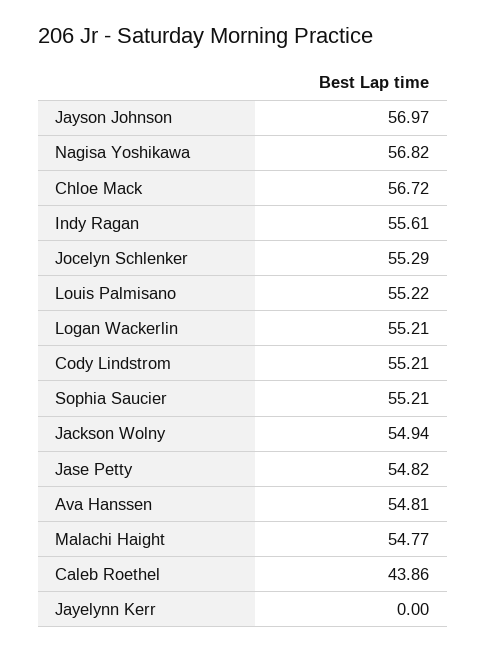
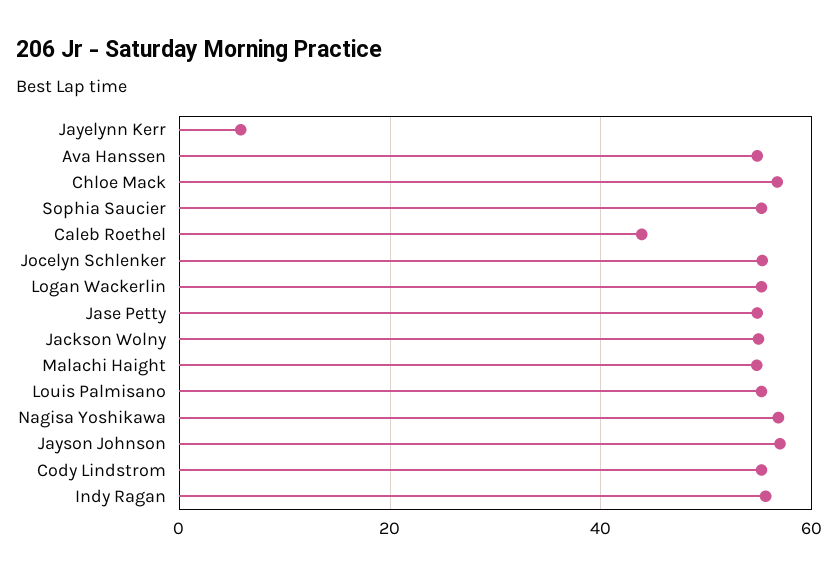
  {
    "Jayson Johnson": 56.97,
    "Nagisa Yoshikawa": 56.82,
    "Chloe Mack": 56.72,
    "Indy Ragan": 55.61,
    "Jocelyn Schlenker": 55.29,
    "Louis Palmisano": 55.22,
    "Logan Wackerlin": 55.21,
    "Cody Lindstrom": 55.21,
    "Sophia Saucier": 55.21,
    "Jackson Wolny": 54.94,
    "Jase Petty": 54.82,
    "Ava Hanssen": 54.81,
    "Malachi Haight": 54.77,
    "Caleb Roethel": 43.86,
-   "Jayelynn Kerr": 0
+   "Jayelynn Kerr": 6
  }

